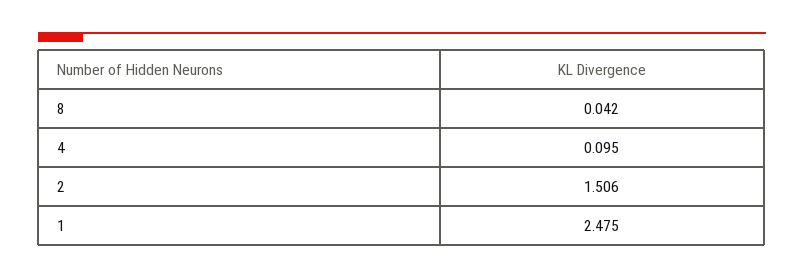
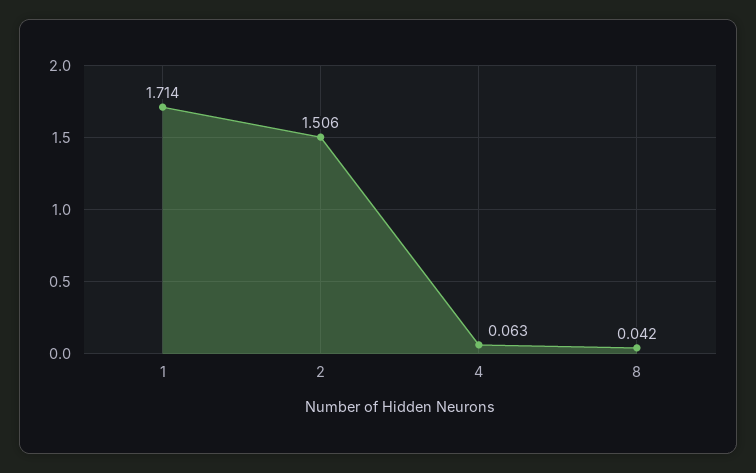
  {
    "8": 0.042,
-   "4": 0.095,
+   "4": 0.063,
    "2": 1.506,
-   "1": 2.475
+   "1": 1.714
  }

